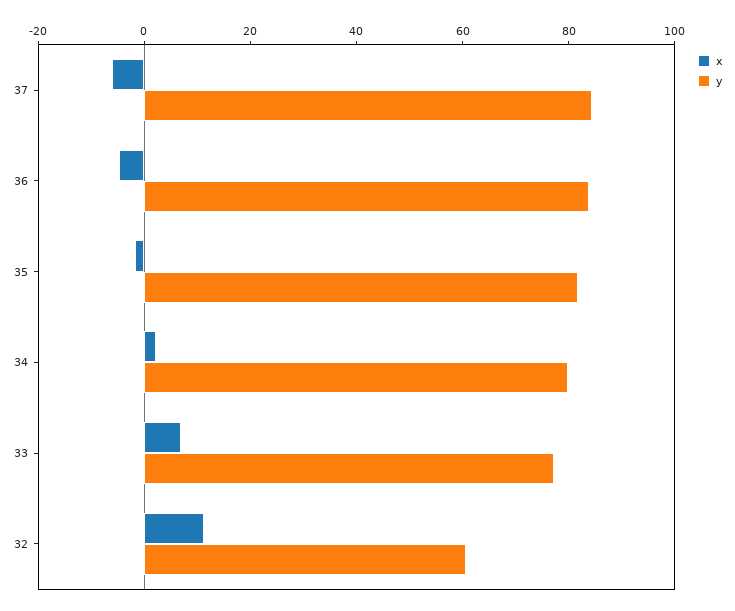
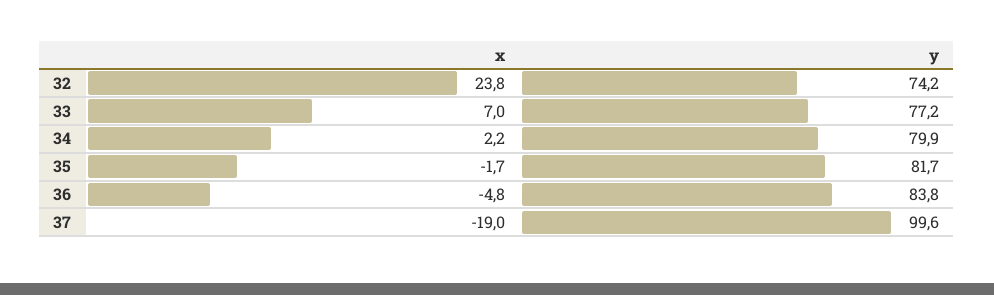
  {
    "x": {
-     "37": -5,
+     "37": -19,
      "36": -4.8,
      "35": -1.7,
      "34": 2.2,
      "33": 7,
-     "32": 10
+     "32": 23.8
    },
    "y": {
-     "37": 85,
+     "37": 99.6,
      "36": 83.8,
      "35": 81.7,
      "34": 79.9,
      "33": 77.2,
-     "32": 60
+     "32": 74.2
    }
  }

